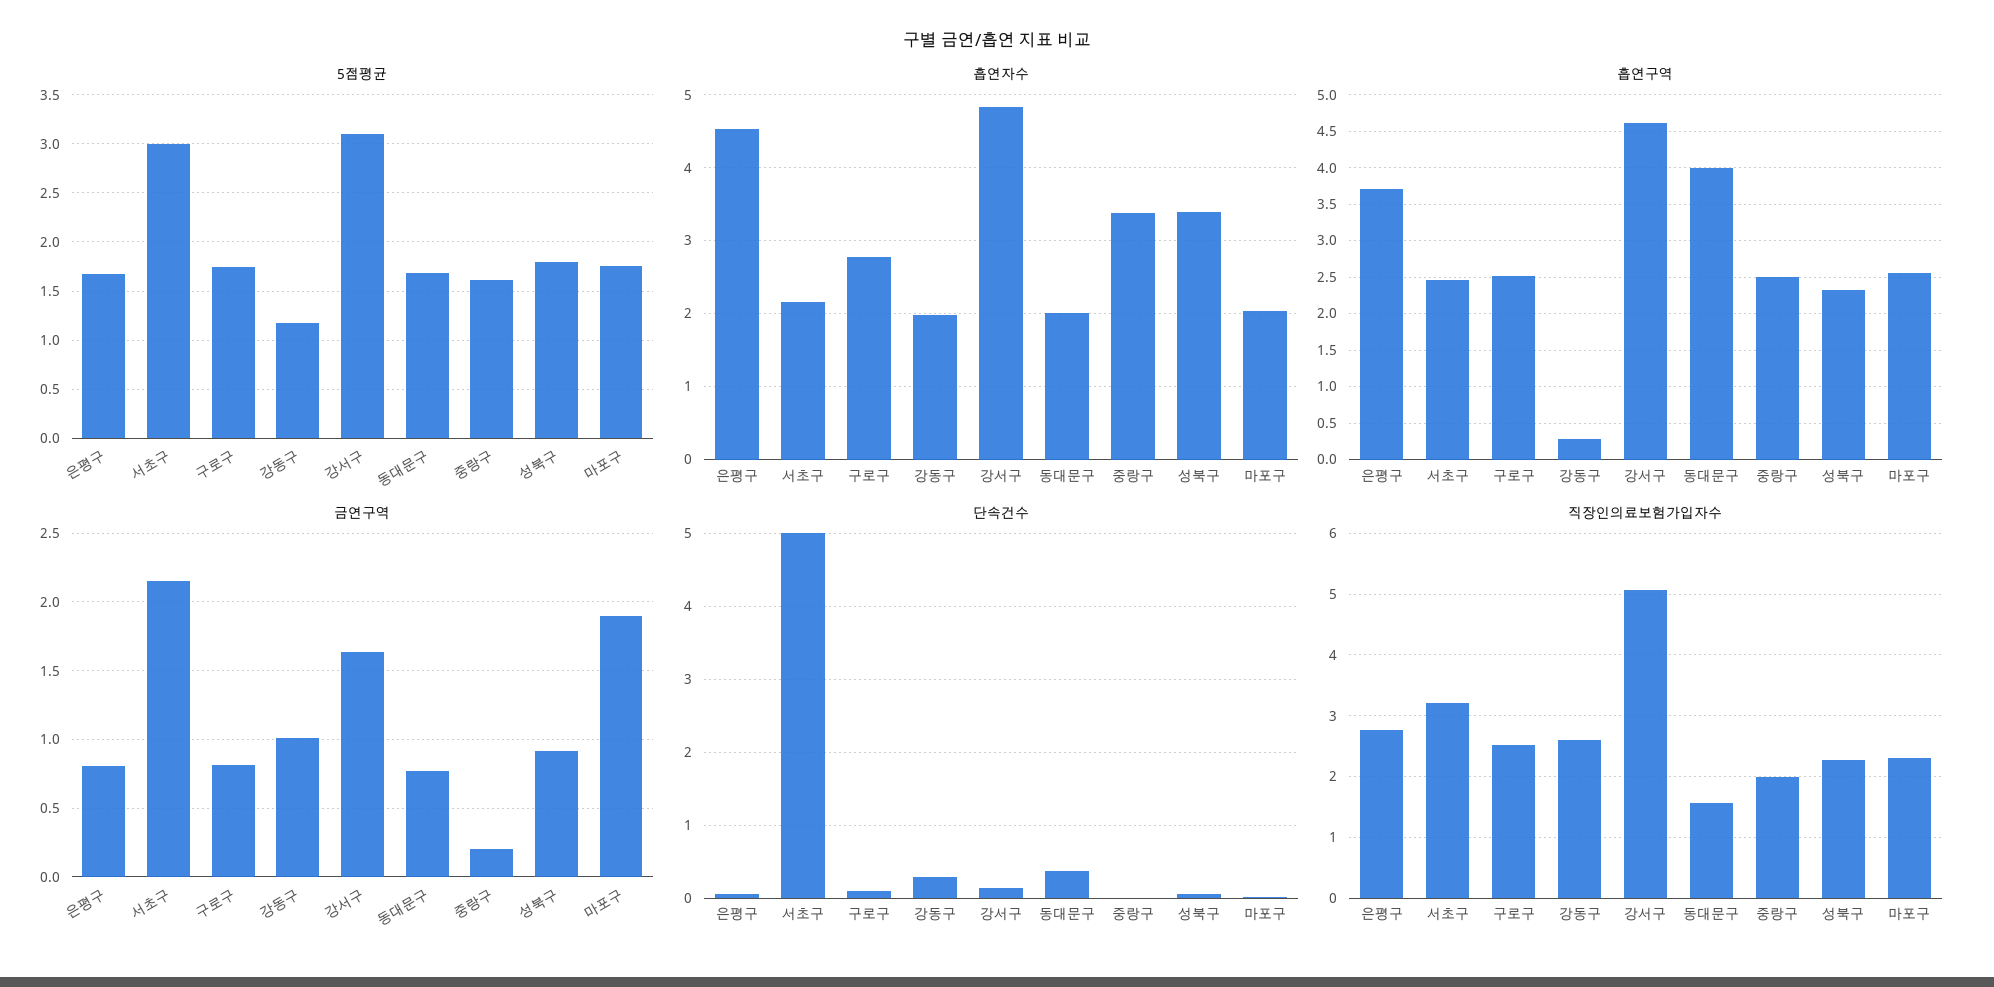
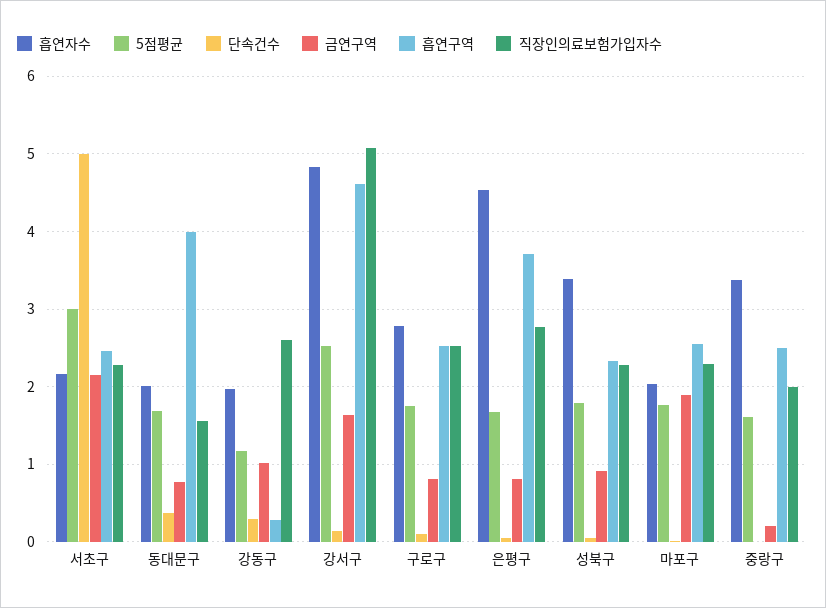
  {
    "5점평균": {
      "은평구": 1.7,
      "서초구": 3,
      "구로구": 1.7,
      "강동구": 1.2,
-     "강서구": 3.1,
+     "강서구": 2.5,
      "동대문구": 1.7,
      "중랑구": 1.6,
      "성북구": 1.8,
      "마포구": 1.8
    },
    "흡연자수": {
      "은평구": 4.5,
      "서초구": 2.2,
      "구로구": 2.8,
      "강동구": 2,
      "강서구": 4.8,
      "동대문구": 2,
      "중랑구": 3.4,
      "성북구": 3.4,
      "마포구": 2
    },
    "흡연구역": {
      "은평구": 3.7,
      "서초구": 2.5,
      "구로구": 2.5,
      "강동구": 0.3,
      "강서구": 4.6,
      "동대문구": 4,
      "중랑구": 2.5,
      "성북구": 2.3,
      "마포구": 2.6
    },
    "금연구역": {
      "은평구": 0.8,
      "서초구": 2.15,
      "구로구": 0.8,
      "강동구": 1,
      "강서구": 1.65,
      "동대문구": 0.75,
      "중랑구": 0.2,
      "성북구": 0.9,
      "마포구": 1.9
    },
    "단속건수": {
      "은평구": 0.1,
      "서초구": 5,
      "구로구": 0.1,
      "강동구": 0.3,
      "강서구": 0.1,
      "동대문구": 0.4,
      "중랑구": 0,
      "성북구": 0.1,
      "마포구": 0
    },
    "직장인의료보험가입자수": {
      "은평구": 2.8,
-     "서초구": 3.2,
+     "서초구": 2.3,
      "구로구": 2.5,
      "강동구": 2.6,
      "강서구": 5.1,
      "동대문구": 1.6,
      "중랑구": 2,
      "성북구": 2.3,
      "마포구": 2.3
    }
  }

